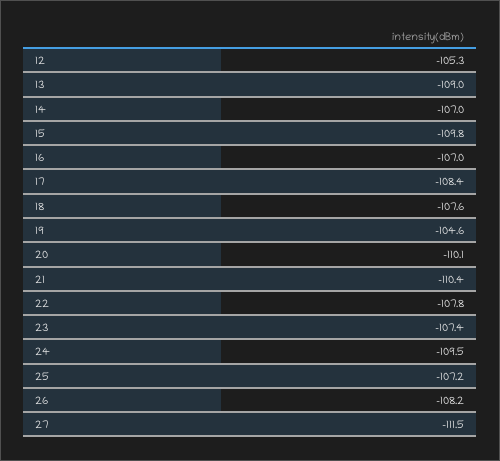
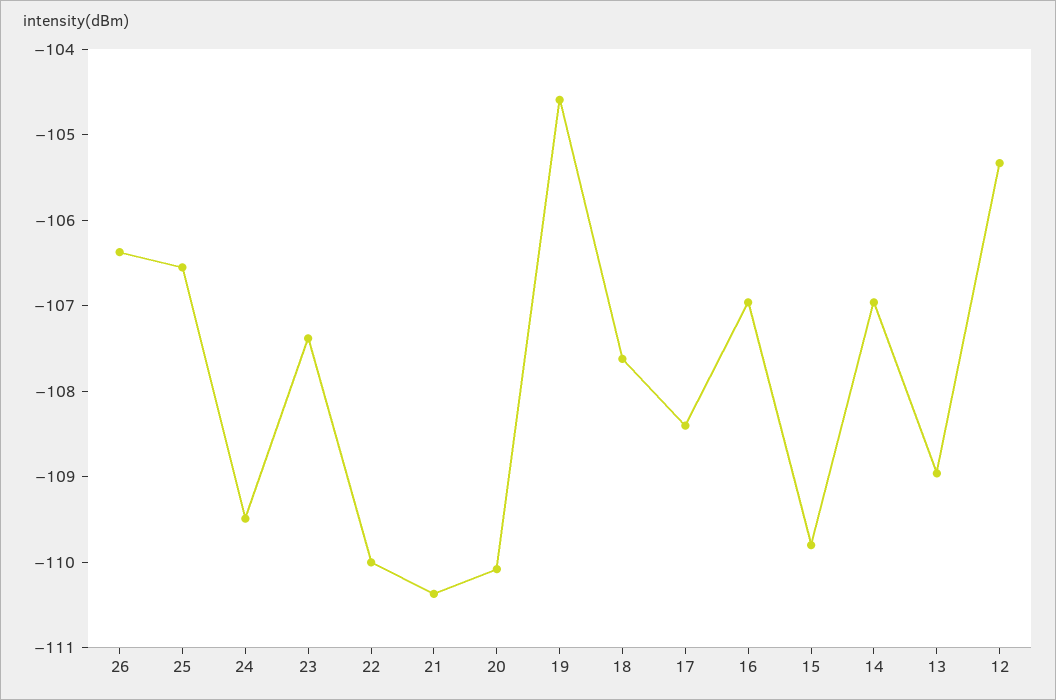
  {
    "12": -105.3,
    "13": -109,
    "14": -107,
    "15": -109.8,
    "16": -107,
    "17": -108.4,
    "18": -107.6,
    "19": -104.6,
    "20": -110.1,
    "21": -110.4,
-   "22": -107.8,
+   "22": -110,
    "23": -107.4,
    "24": -109.5,
-   "25": -107.2,
+   "25": -106.6,
-   "26": -108.2,
+   "26": -106.4
-   "27": -111.5
  }

